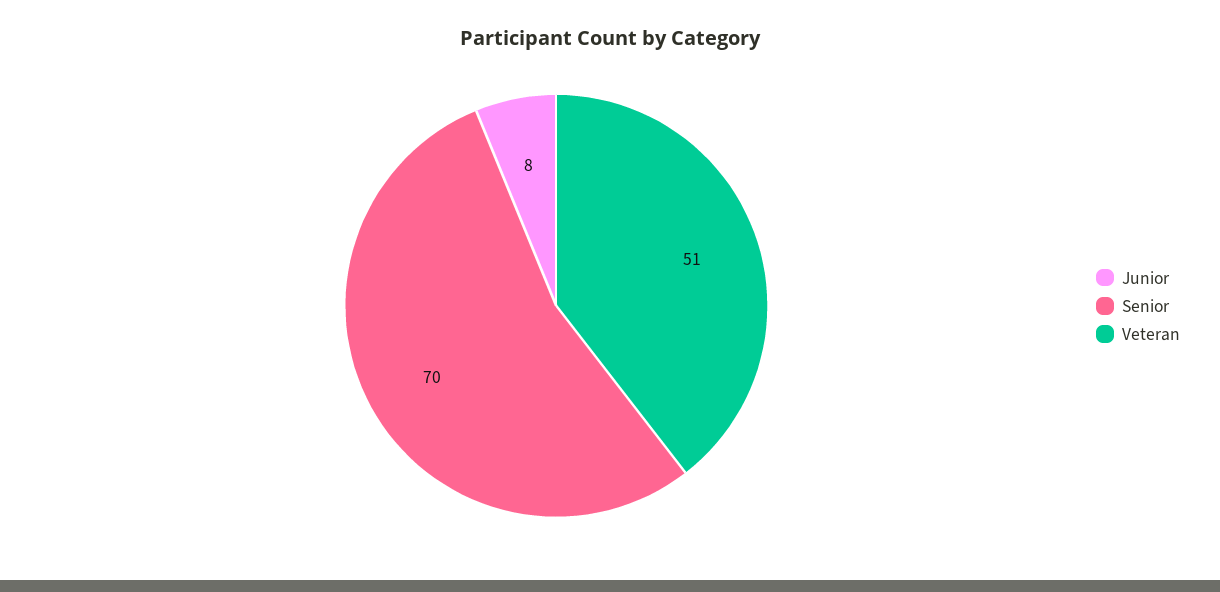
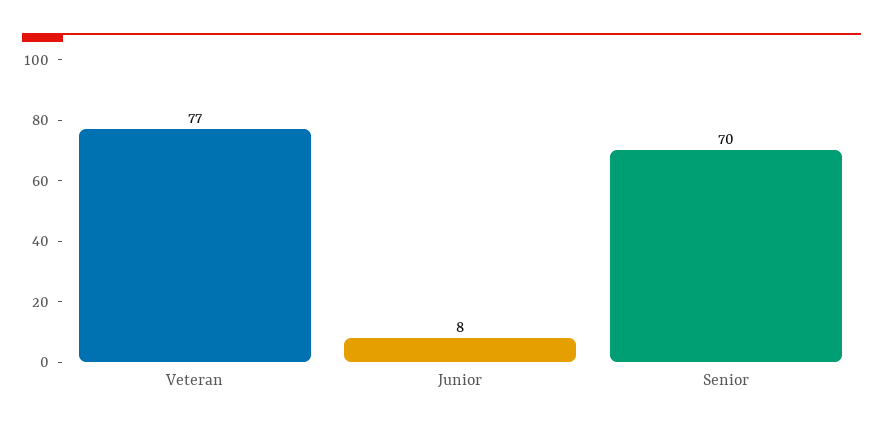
  {
    "Junior": 8,
    "Senior": 70,
-   "Veteran": 51
+   "Veteran": 77
  }

